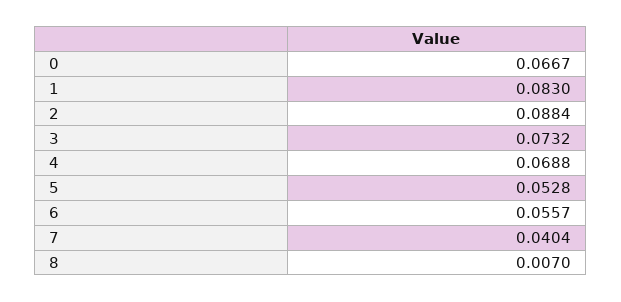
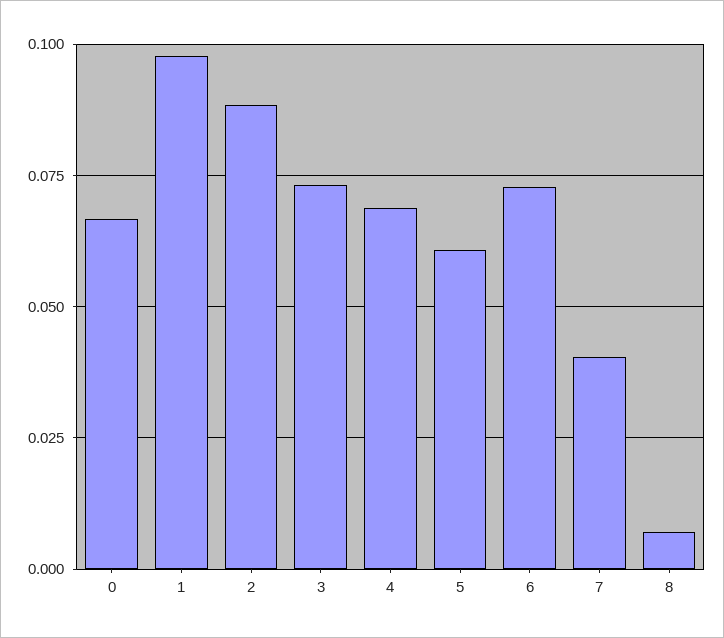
  {
    "0": 0.0667,
-   "1": 0.083,
+   "1": 0.0975,
    "2": 0.0884,
    "3": 0.0732,
    "4": 0.0688,
-   "5": 0.0528,
+   "5": 0.06,
-   "6": 0.0557,
+   "6": 0.0725,
    "7": 0.0404,
    "8": 0.007
  }

